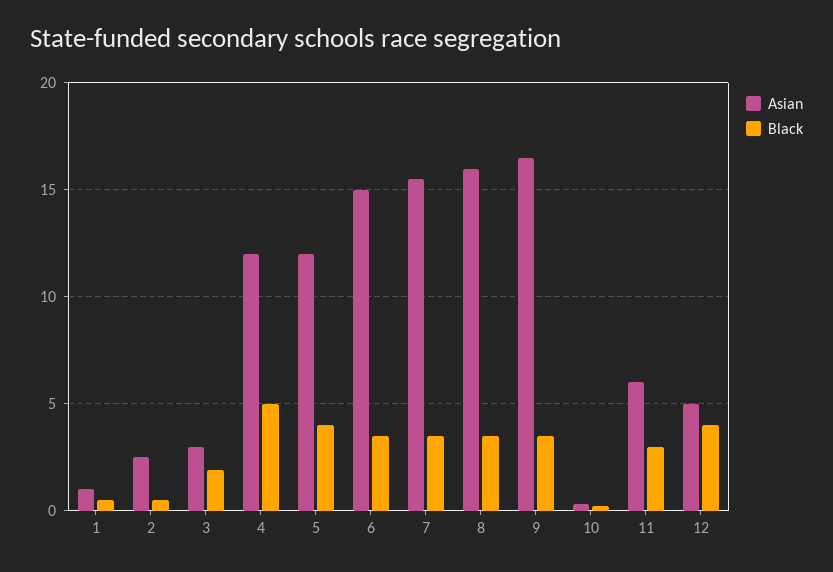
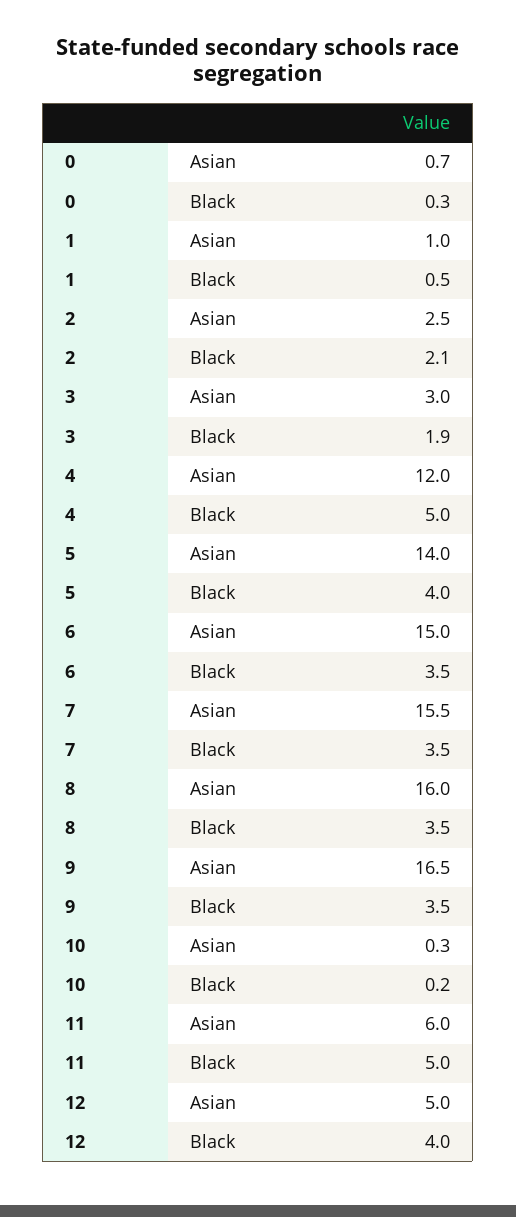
  {
    "Asian": {
      "1": 1,
      "2": 2.5,
      "3": 3,
      "4": 12,
-     "5": 12,
+     "5": 14,
      "6": 15,
      "7": 15.5,
      "8": 16,
      "9": 16.5,
      "10": 0.3,
      "11": 6,
-     "12": 5
+     "12": 5,
+     "0": 0.7
    },
    "Black": {
      "1": 0.5,
-     "2": 0.5,
+     "2": 2.1,
      "3": 1.9,
      "4": 5,
      "5": 4,
      "6": 3.5,
      "7": 3.5,
      "8": 3.5,
      "9": 3.5,
      "10": 0.2,
-     "11": 3,
+     "11": 5,
-     "12": 4
+     "12": 4,
+     "0": 0.3
    }
  }

